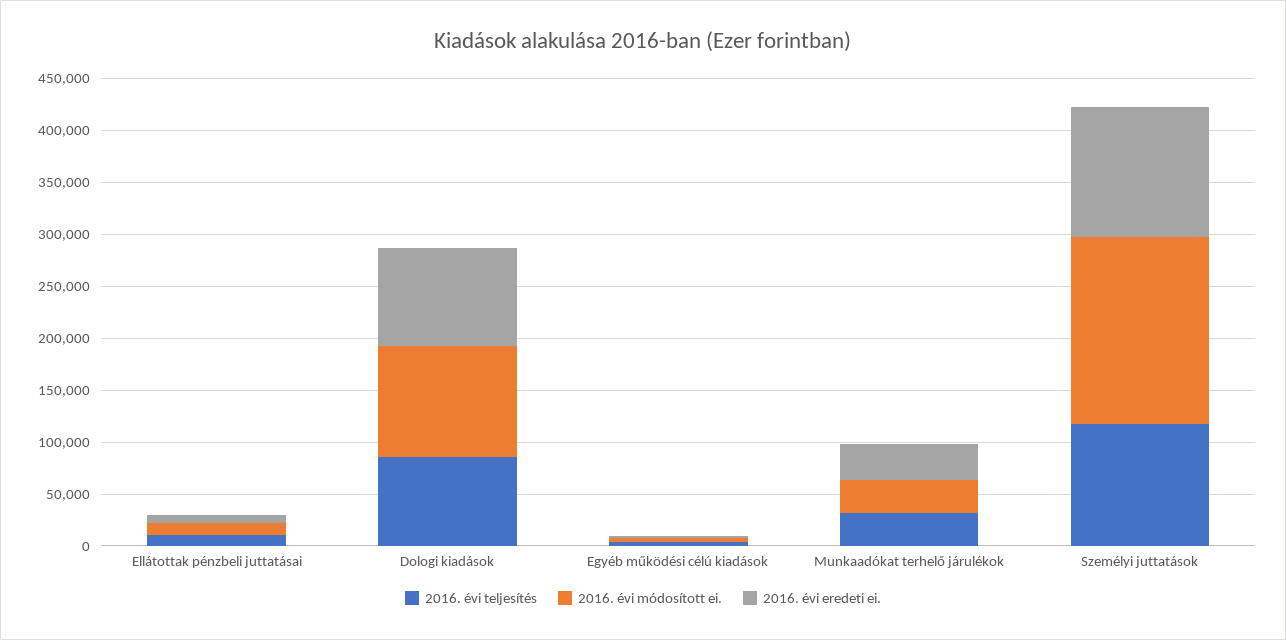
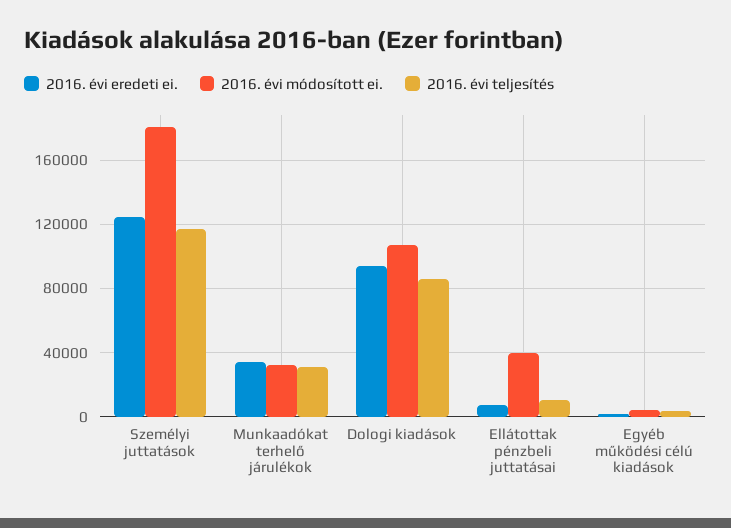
  {
    "2016. évi teljesítés": {
      "Ellátottak pénzbeli juttatásai": 10000,
      "Dologi kiadások": 85000,
      "Egyéb működési célú kiadások": 5000,
      "Munkaadókat terhelő járulékok": 30000,
      "Személyi juttatások": 115000
    },
    "2016. évi módosított ei.": {
-     "Ellátottak pénzbeli juttatásai": 10000,
+     "Ellátottak pénzbeli juttatásai": 40000,
      "Dologi kiadások": 105000,
      "Egyéb működési célú kiadások": 5000,
      "Munkaadókat terhelő járulékok": 30000,
      "Személyi juttatások": 180000
    },
    "2016. évi eredeti ei.": {
      "Ellátottak pénzbeli juttatásai": 10000,
      "Dologi kiadások": 95000,
      "Egyéb működési célú kiadások": 0,
      "Munkaadókat terhelő járulékok": 35000,
      "Személyi juttatások": 125000
    }
  }

